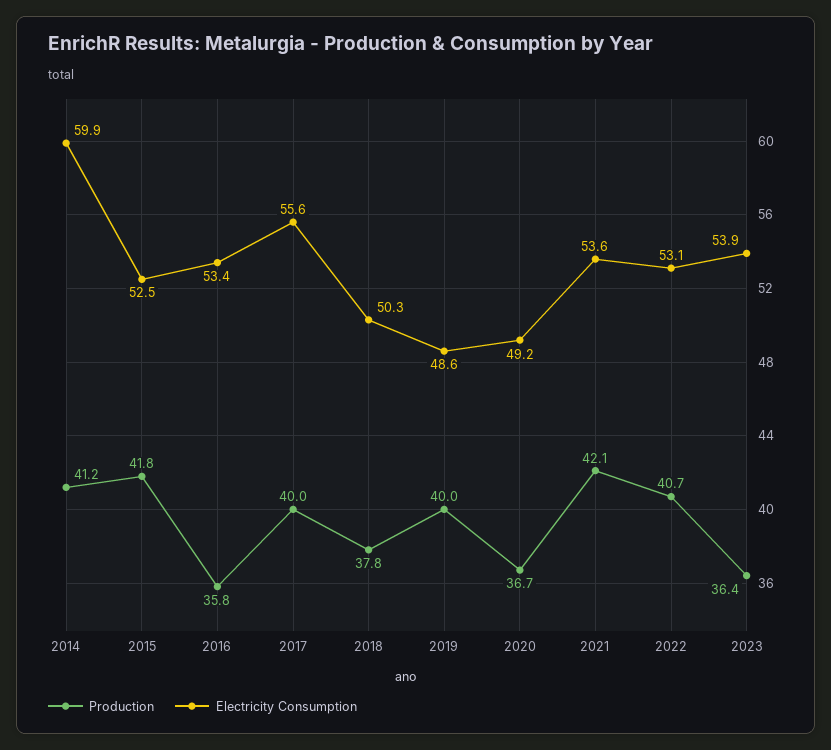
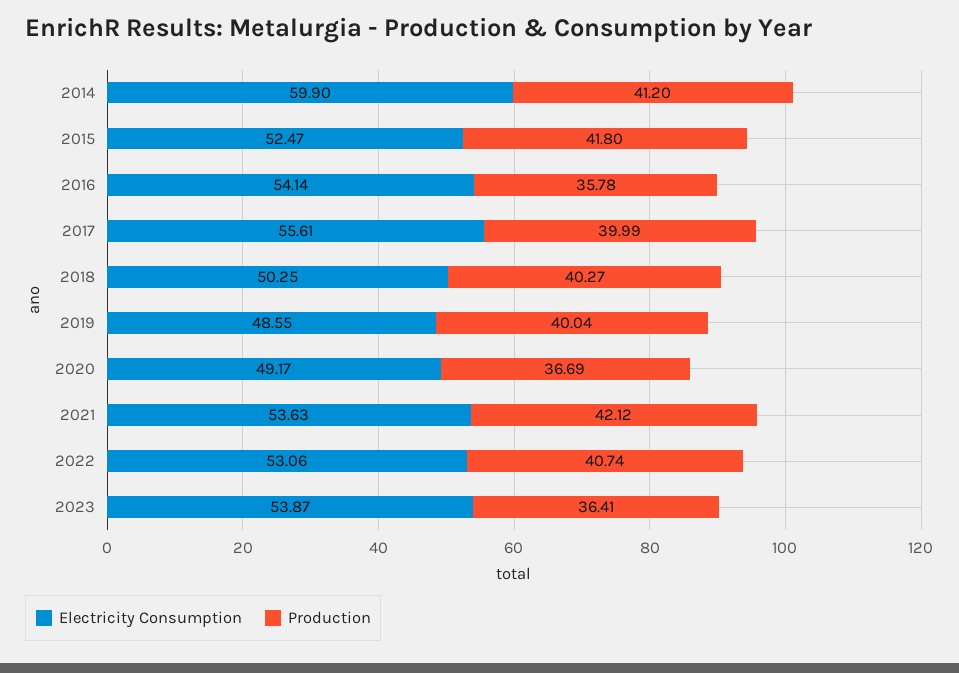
  {
    "Production": {
      "2014": 41.2,
      "2015": 41.8,
      "2016": 35.78,
      "2017": 39.99,
-     "2018": 37.8,
+     "2018": 40.27,
      "2019": 40.04,
      "2020": 36.69,
      "2021": 42.12,
      "2022": 40.74,
      "2023": 36.41
    },
    "Electricity Consumption": {
      "2014": 59.9,
      "2015": 52.47,
-     "2016": 53.4,
+     "2016": 54.14,
      "2017": 55.61,
      "2018": 50.25,
      "2019": 48.55,
      "2020": 49.17,
      "2021": 53.63,
      "2022": 53.06,
      "2023": 53.87
    }
  }

